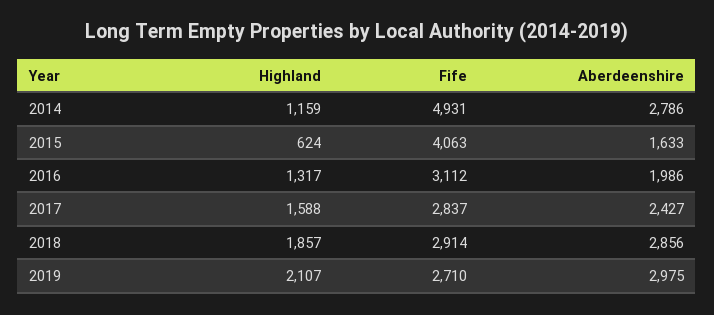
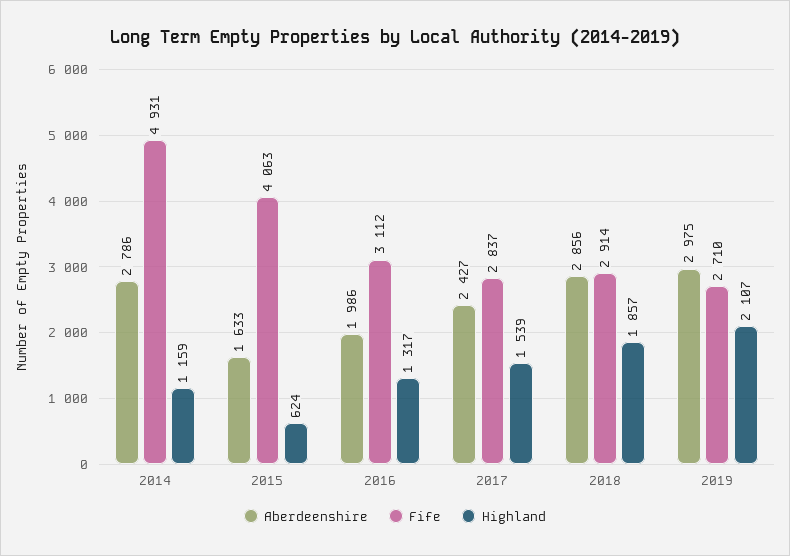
  {
    "Highland": {
      "2014": 1159,
      "2015": 624,
      "2016": 1317,
-     "2017": 1588,
+     "2017": 1539,
      "2018": 1857,
      "2019": 2107
    },
    "Fife": {
      "2014": 4931,
      "2015": 4063,
      "2016": 3112,
      "2017": 2837,
      "2018": 2914,
      "2019": 2710
    },
    "Aberdeenshire": {
      "2014": 2786,
      "2015": 1633,
      "2016": 1986,
      "2017": 2427,
      "2018": 2856,
      "2019": 2975
    }
  }

